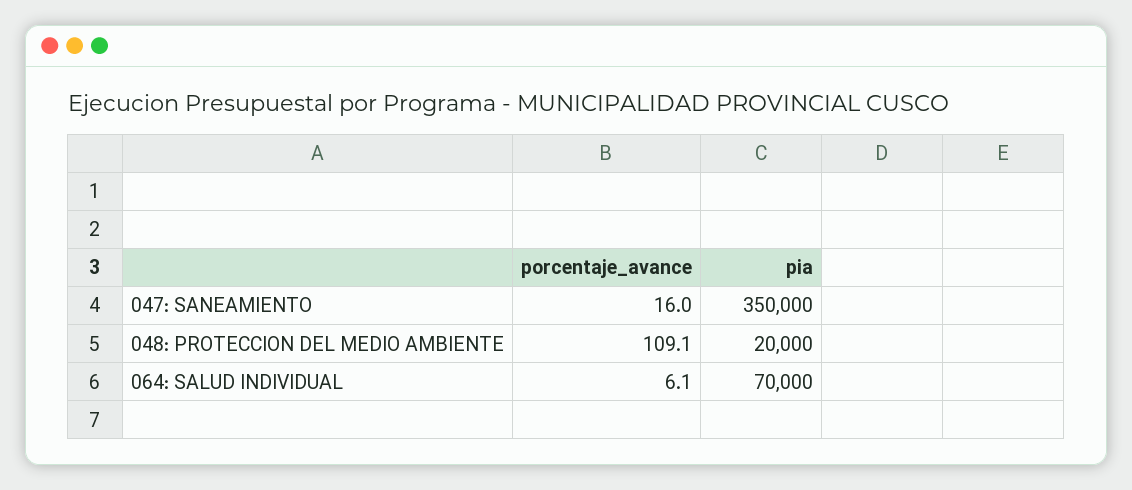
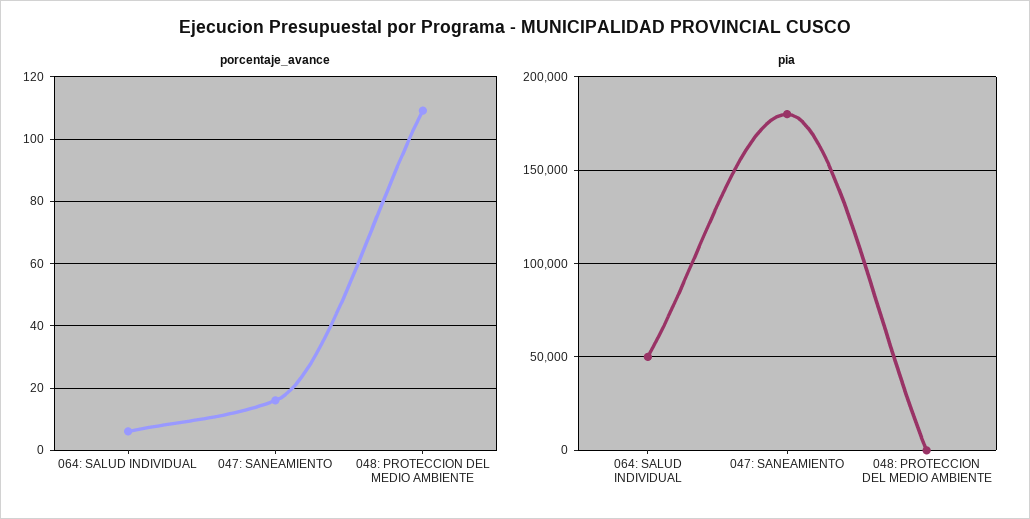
  {
    "porcentaje_avance": {
      "047: SANEAMIENTO": 16,
      "048: PROTECCION DEL MEDIO AMBIENTE": 109.1,
      "064: SALUD INDIVIDUAL": 6.1
    },
    "pia": {
-     "047: SANEAMIENTO": 350000,
+     "047: SANEAMIENTO": 180000,
-     "048: PROTECCION DEL MEDIO AMBIENTE": 20000,
+     "048: PROTECCION DEL MEDIO AMBIENTE": 0,
-     "064: SALUD INDIVIDUAL": 70000
+     "064: SALUD INDIVIDUAL": 50000
    }
  }

